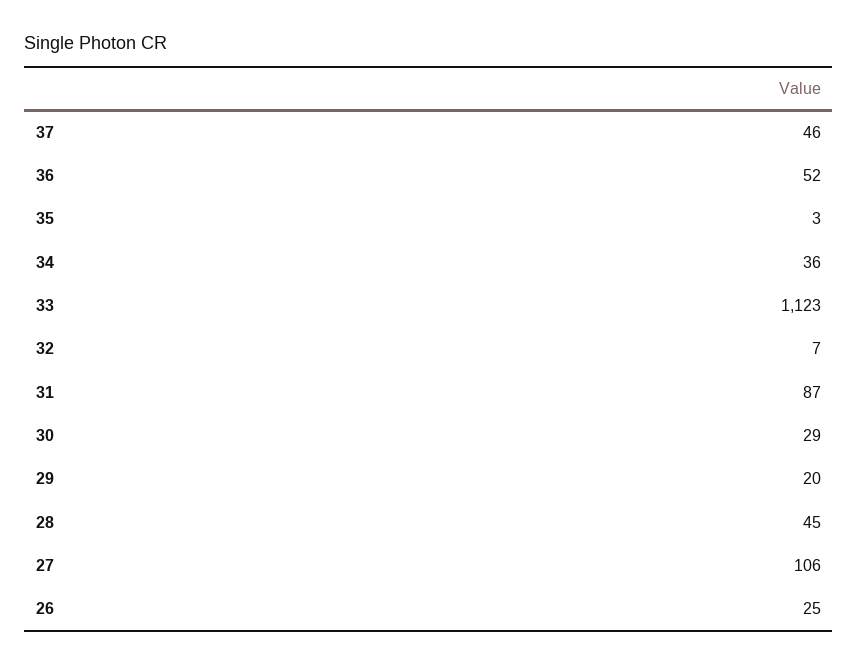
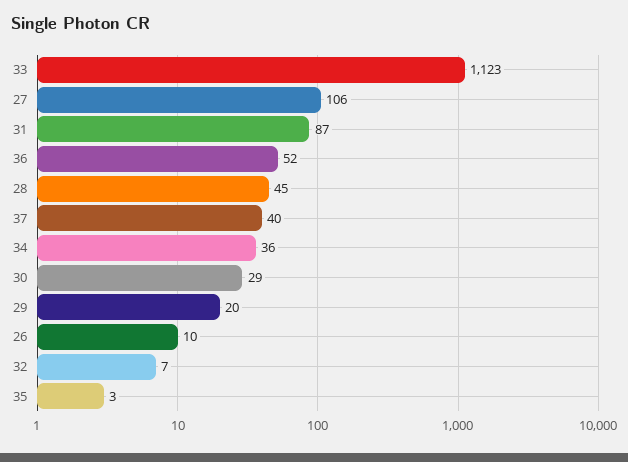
  {
-   "37": 46,
+   "37": 40,
    "36": 52,
    "35": 3,
    "34": 36,
    "33": 1123,
    "32": 7,
    "31": 87,
    "30": 29,
    "29": 20,
    "28": 45,
    "27": 106,
-   "26": 25
+   "26": 10
  }

